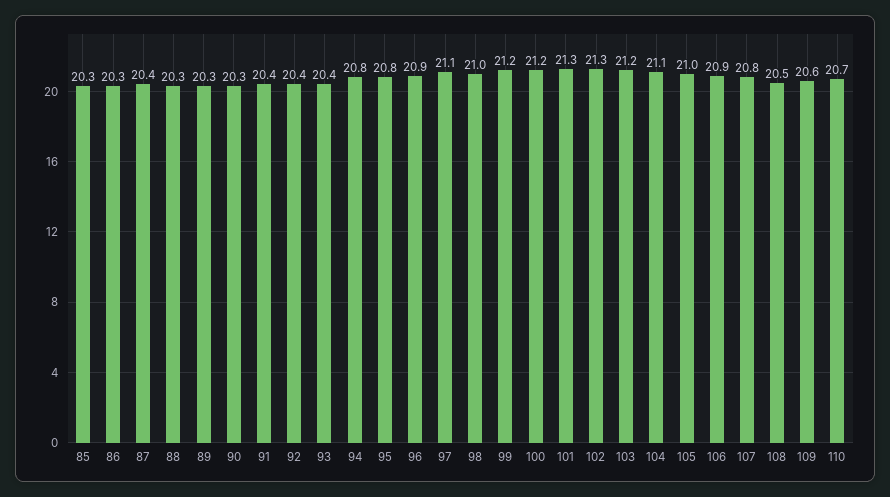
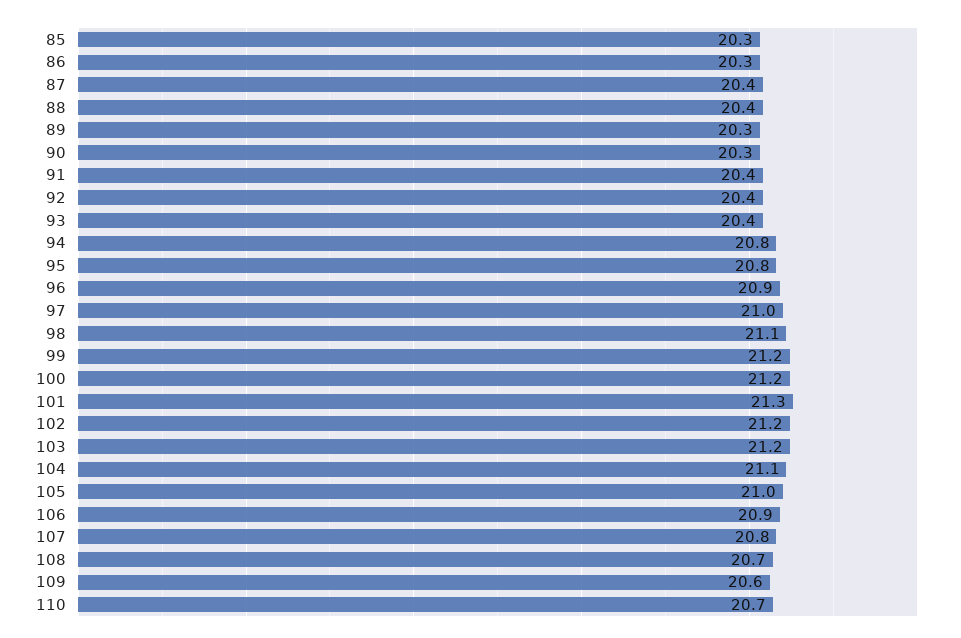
  {
    "85": 20.3,
    "86": 20.3,
    "87": 20.4,
-   "88": 20.3,
+   "88": 20.4,
    "89": 20.3,
    "90": 20.3,
    "91": 20.4,
    "92": 20.4,
    "93": 20.4,
    "94": 20.8,
    "95": 20.8,
    "96": 20.9,
-   "97": 21.1,
+   "97": 21,
-   "98": 21,
+   "98": 21.1,
    "99": 21.2,
    "100": 21.2,
    "101": 21.3,
-   "102": 21.3,
+   "102": 21.2,
    "103": 21.2,
    "104": 21.1,
    "105": 21,
    "106": 20.9,
    "107": 20.8,
-   "108": 20.5,
+   "108": 20.7,
    "109": 20.6,
    "110": 20.7
  }

